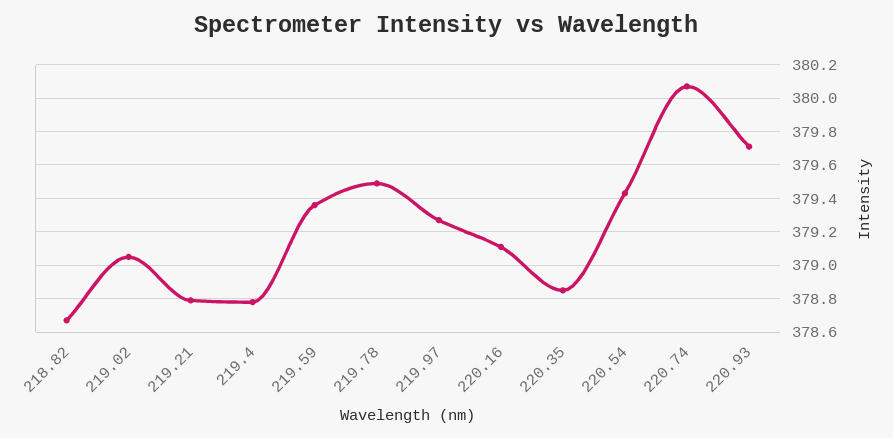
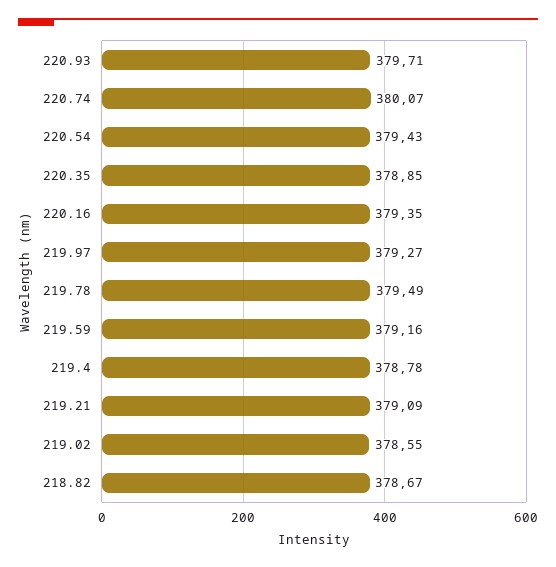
  {
    "218.82": 378.67,
-   "219.02": 379.05,
+   "219.02": 378.55,
-   "219.21": 378.8,
+   "219.21": 379.09,
    "219.4": 378.78,
-   "219.59": 379.35,
+   "219.59": 379.16,
    "219.78": 379.49,
    "219.97": 379.27,
-   "220.16": 379.1,
+   "220.16": 379.35,
    "220.35": 378.85,
    "220.54": 379.43,
    "220.74": 380.07,
    "220.93": 379.71
  }

